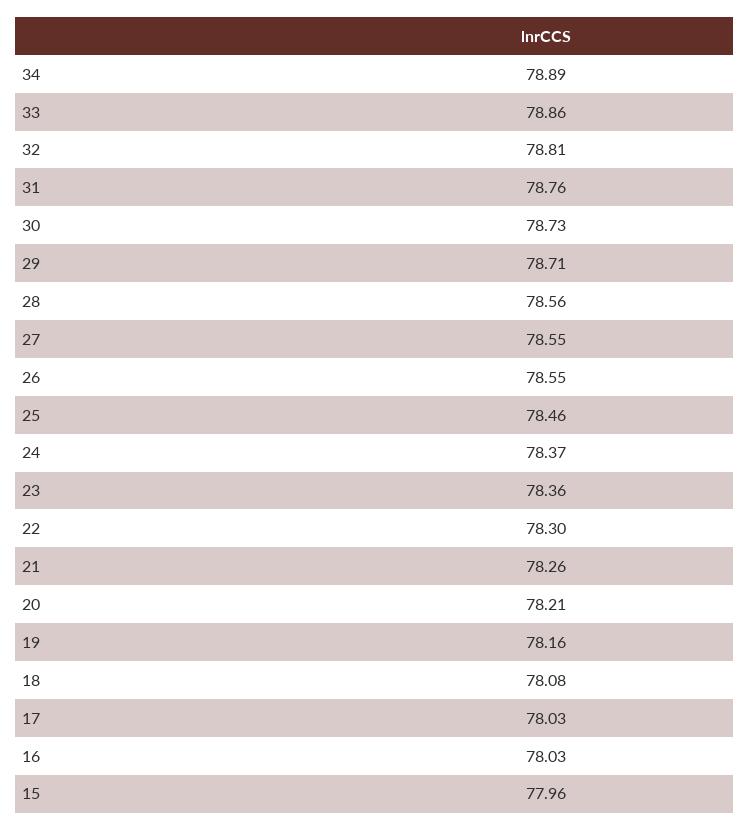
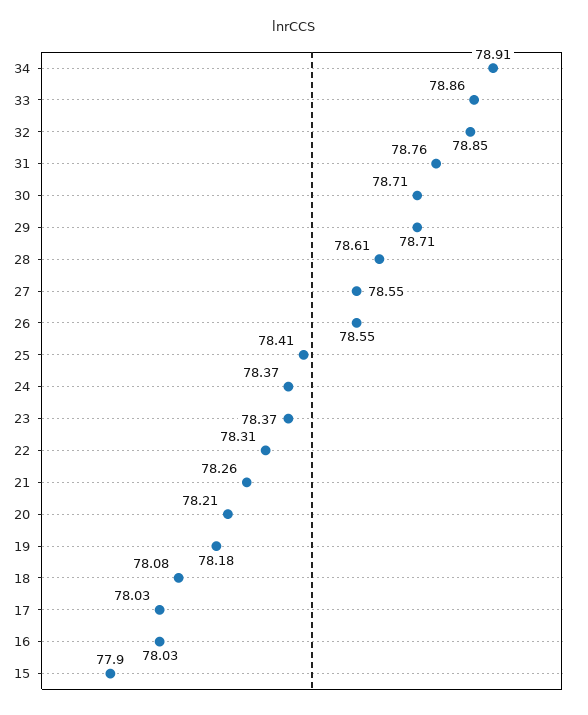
  {
-   "34": 78.89,
+   "34": 78.91,
    "33": 78.86,
-   "32": 78.81,
+   "32": 78.85,
    "31": 78.76,
-   "30": 78.73,
+   "30": 78.71,
    "29": 78.71,
-   "28": 78.56,
+   "28": 78.61,
    "27": 78.55,
    "26": 78.55,
-   "25": 78.46,
+   "25": 78.41,
    "24": 78.37,
-   "23": 78.36,
+   "23": 78.37,
-   "22": 78.3,
+   "22": 78.31,
    "21": 78.26,
    "20": 78.21,
-   "19": 78.16,
+   "19": 78.18,
    "18": 78.08,
    "17": 78.03,
    "16": 78.03,
-   "15": 77.96
+   "15": 77.9
  }

